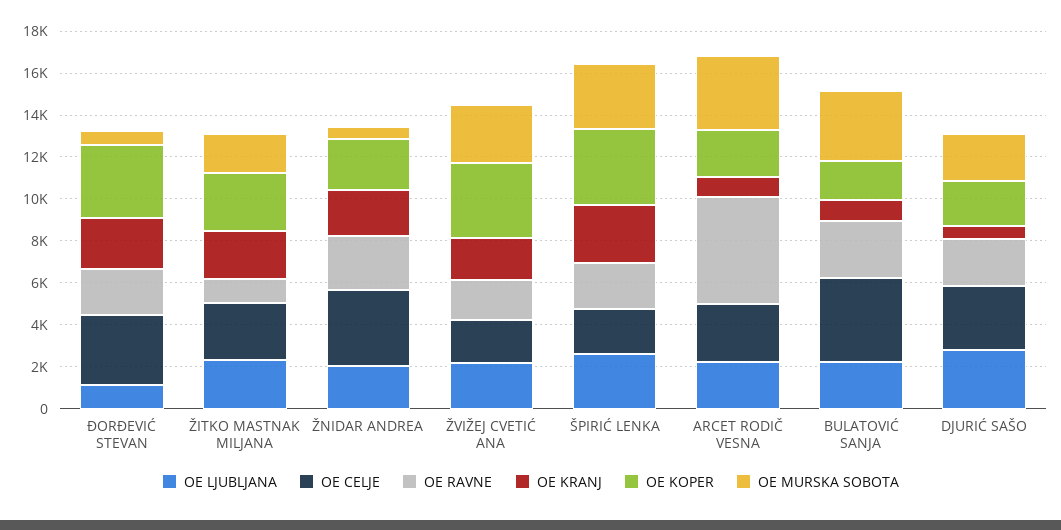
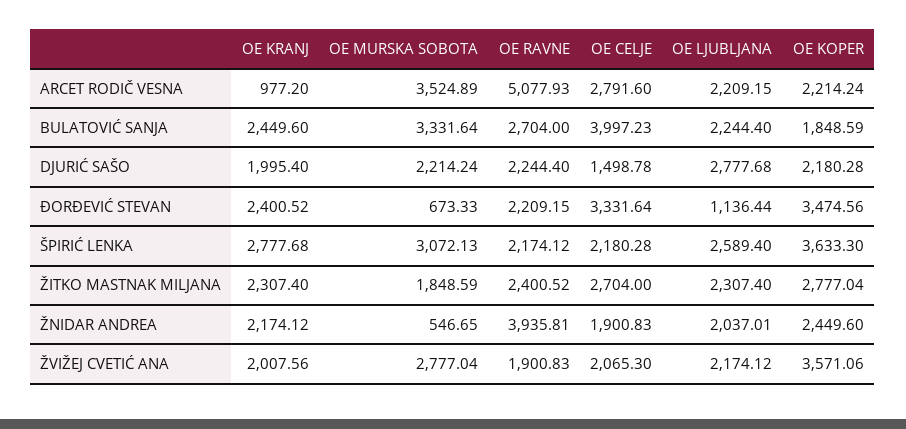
  {
    "OE LJUBLJANA": {
      "ĐORĐEVIĆ STEVAN": 1136.44,
      "ŽITKO MASTNAK MILJANA": 2307.4,
      "ŽNIDAR ANDREA": 2037.01,
      "ŽVIŽEJ CVETIĆ ANA": 2174.12,
      "ŠPIRIĆ LENKA": 2589.4,
      "ARCET RODIČ VESNA": 2209.15,
      "BULATOVIĆ SANJA": 2244.4,
      "DJURIĆ SAŠO": 2777.68
    },
    "OE CELJE": {
      "ĐORĐEVIĆ STEVAN": 3331.64,
      "ŽITKO MASTNAK MILJANA": 2704,
-     "ŽNIDAR ANDREA": 3500,
+     "ŽNIDAR ANDREA": 1900.83,
      "ŽVIŽEJ CVETIĆ ANA": 2065.3,
      "ŠPIRIĆ LENKA": 2180.28,
      "ARCET RODIČ VESNA": 2791.6,
      "BULATOVIĆ SANJA": 3997.23,
-     "DJURIĆ SAŠO": 3000
+     "DJURIĆ SAŠO": 1498.78
    },
    "OE RAVNE": {
      "ĐORĐEVIĆ STEVAN": 2209.15,
-     "ŽITKO MASTNAK MILJANA": 1000,
+     "ŽITKO MASTNAK MILJANA": 2400.52,
-     "ŽNIDAR ANDREA": 2500,
+     "ŽNIDAR ANDREA": 3935.81,
      "ŽVIŽEJ CVETIĆ ANA": 1900.83,
      "ŠPIRIĆ LENKA": 2174.12,
      "ARCET RODIČ VESNA": 5077.93,
      "BULATOVIĆ SANJA": 2704,
      "DJURIĆ SAŠO": 2244.4
    },
    "OE KRANJ": {
      "ĐORĐEVIĆ STEVAN": 2400.52,
      "ŽITKO MASTNAK MILJANA": 2307.4,
      "ŽNIDAR ANDREA": 2174.12,
      "ŽVIŽEJ CVETIĆ ANA": 2007.56,
      "ŠPIRIĆ LENKA": 2777.68,
      "ARCET RODIČ VESNA": 977.2,
-     "BULATOVIĆ SANJA": 1000,
+     "BULATOVIĆ SANJA": 2449.6,
-     "DJURIĆ SAŠO": 500
+     "DJURIĆ SAŠO": 1995.4
    },
    "OE KOPER": {
      "ĐORĐEVIĆ STEVAN": 3474.56,
      "ŽITKO MASTNAK MILJANA": 2777.04,
      "ŽNIDAR ANDREA": 2449.6,
      "ŽVIŽEJ CVETIĆ ANA": 3571.06,
      "ŠPIRIĆ LENKA": 3633.3,
      "ARCET RODIČ VESNA": 2214.24,
      "BULATOVIĆ SANJA": 1848.59,
      "DJURIĆ SAŠO": 2180.28
    },
    "OE MURSKA SOBOTA": {
      "ĐORĐEVIĆ STEVAN": 673.33,
      "ŽITKO MASTNAK MILJANA": 1848.59,
      "ŽNIDAR ANDREA": 546.65,
      "ŽVIŽEJ CVETIĆ ANA": 2777.04,
      "ŠPIRIĆ LENKA": 3072.13,
      "ARCET RODIČ VESNA": 3524.89,
      "BULATOVIĆ SANJA": 3331.64,
      "DJURIĆ SAŠO": 2214.24
    }
  }

